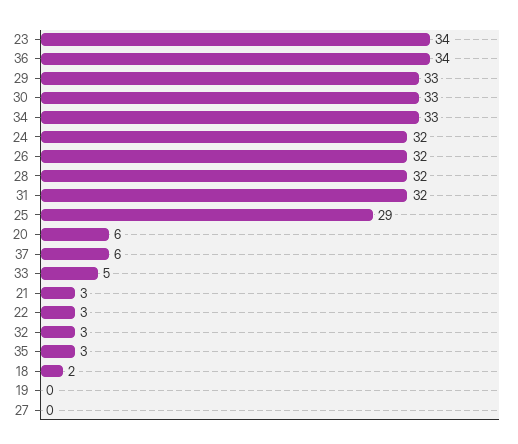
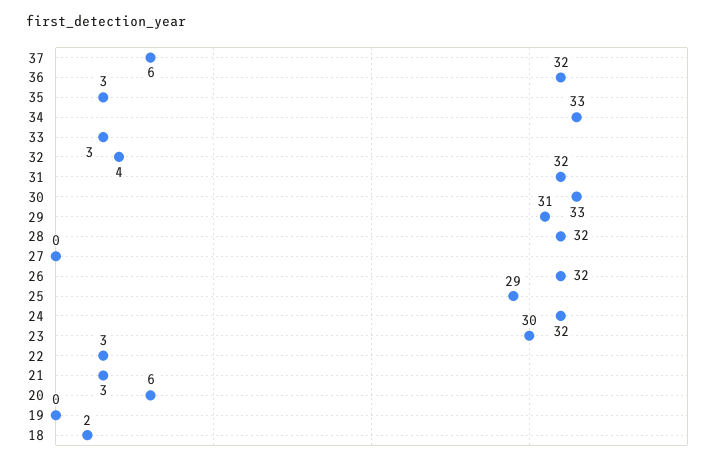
  {
-   "23": 34,
+   "23": 30,
-   "36": 34,
+   "36": 32,
-   "29": 33,
+   "29": 31,
    "30": 33,
    "34": 33,
    "24": 32,
    "26": 32,
    "28": 32,
    "31": 32,
    "25": 29,
    "20": 6,
    "37": 6,
-   "33": 5,
+   "33": 3,
    "21": 3,
    "22": 3,
-   "32": 3,
+   "32": 4,
    "35": 3,
    "18": 2,
    "19": 0,
    "27": 0
  }

